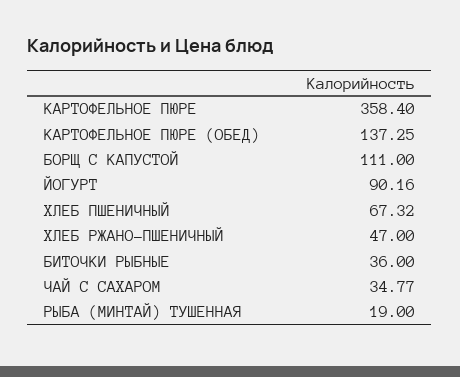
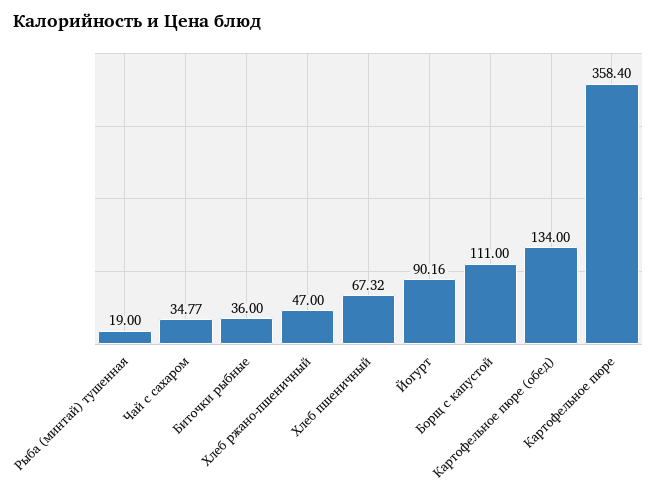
  {
    "КАРТОФЕЛЬНОЕ ПЮРЕ": 358.4,
-   "КАРТОФЕЛЬНОЕ ПЮРЕ (ОБЕД)": 137.25,
+   "КАРТОФЕЛЬНОЕ ПЮРЕ (ОБЕД)": 134,
    "БОРЩ С КАПУСТОЙ": 111,
    "ЙОГУРТ": 90.16,
    "ХЛЕБ ПШЕНИЧНЫЙ": 67.32,
    "ХЛЕБ РЖАНО-ПШЕНИЧНЫЙ": 47,
    "БИТОЧКИ РЫБНЫЕ": 36,
    "ЧАЙ С САХАРОМ": 34.77,
    "РЫБА (МИНТАЙ) ТУШЕННАЯ": 19
  }

